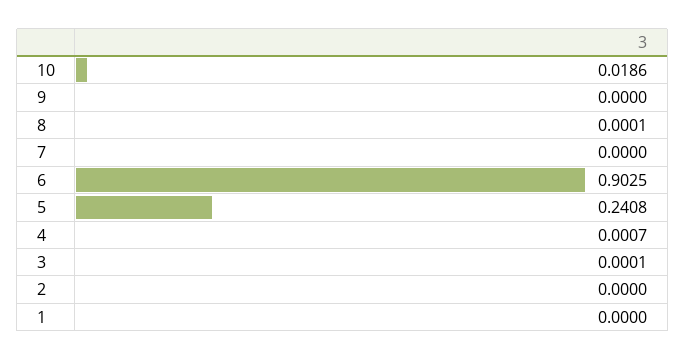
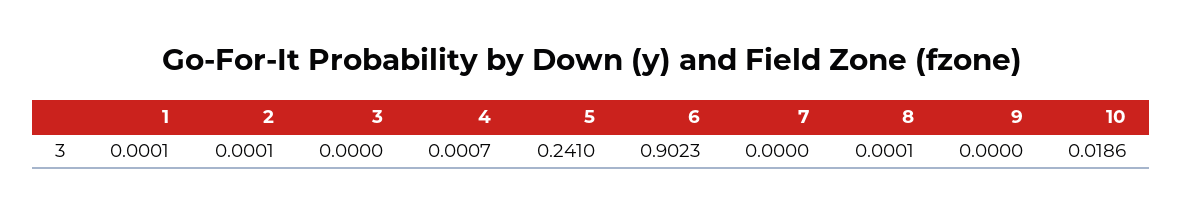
  {
    "10": 0.0186,
    "9": 0,
    "8": 0.0001,
    "7": 0,
-   "6": 0.9025,
+   "6": 0.9023,
-   "5": 0.2408,
+   "5": 0.241,
    "4": 0.0007,
-   "3": 0.0001,
+   "3": 0,
-   "2": 0,
+   "2": 0.0001,
-   "1": 0
+   "1": 0.0001
  }

